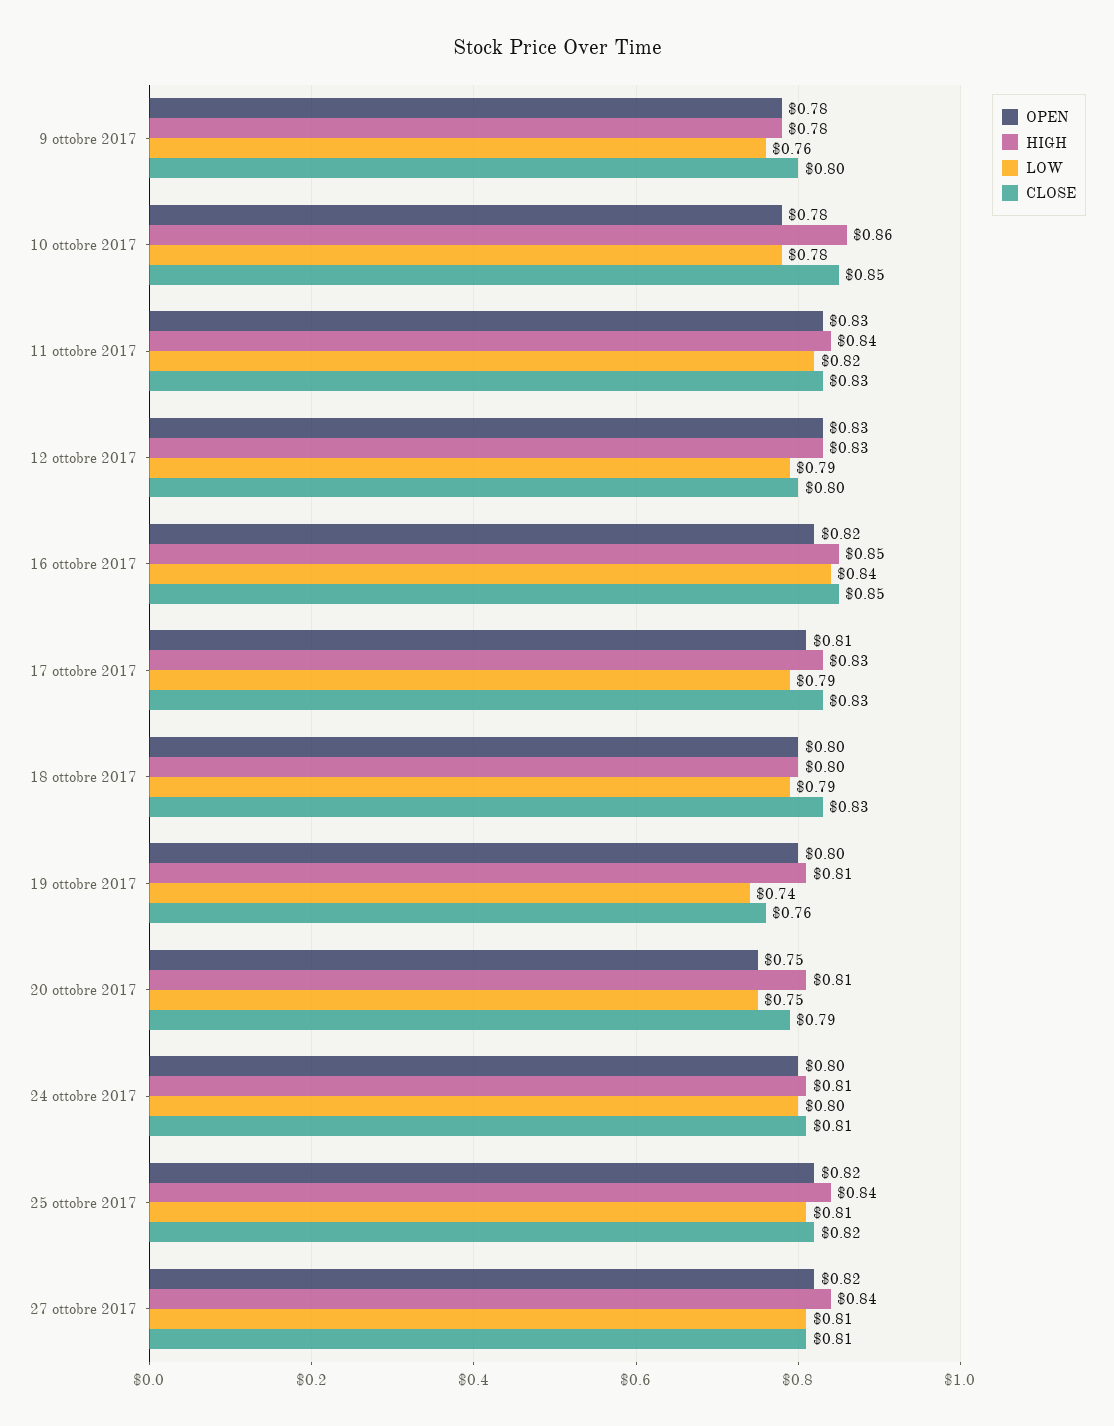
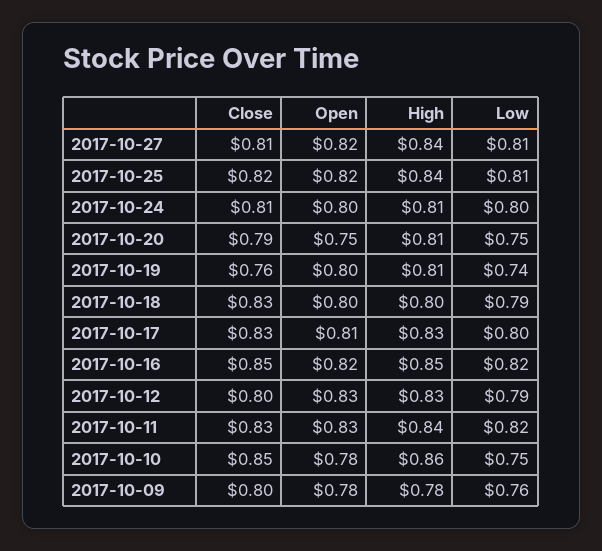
  {
    "OPEN": {
      "9 ottobre 2017": 0.78,
      "10 ottobre 2017": 0.78,
      "11 ottobre 2017": 0.83,
      "12 ottobre 2017": 0.83,
      "16 ottobre 2017": 0.82,
      "17 ottobre 2017": 0.81,
      "18 ottobre 2017": 0.8,
      "19 ottobre 2017": 0.8,
      "20 ottobre 2017": 0.75,
      "24 ottobre 2017": 0.8,
      "25 ottobre 2017": 0.82,
      "27 ottobre 2017": 0.82
    },
    "HIGH": {
      "9 ottobre 2017": 0.78,
      "10 ottobre 2017": 0.86,
      "11 ottobre 2017": 0.84,
      "12 ottobre 2017": 0.83,
      "16 ottobre 2017": 0.85,
      "17 ottobre 2017": 0.83,
      "18 ottobre 2017": 0.8,
      "19 ottobre 2017": 0.81,
      "20 ottobre 2017": 0.81,
      "24 ottobre 2017": 0.81,
      "25 ottobre 2017": 0.84,
      "27 ottobre 2017": 0.84
    },
    "LOW": {
      "9 ottobre 2017": 0.76,
-     "10 ottobre 2017": 0.78,
+     "10 ottobre 2017": 0.75,
      "11 ottobre 2017": 0.82,
      "12 ottobre 2017": 0.79,
-     "16 ottobre 2017": 0.84,
+     "16 ottobre 2017": 0.82,
-     "17 ottobre 2017": 0.79,
+     "17 ottobre 2017": 0.8,
      "18 ottobre 2017": 0.79,
      "19 ottobre 2017": 0.74,
      "20 ottobre 2017": 0.75,
      "24 ottobre 2017": 0.8,
      "25 ottobre 2017": 0.81,
      "27 ottobre 2017": 0.81
    },
    "CLOSE": {
      "9 ottobre 2017": 0.8,
      "10 ottobre 2017": 0.85,
      "11 ottobre 2017": 0.83,
      "12 ottobre 2017": 0.8,
      "16 ottobre 2017": 0.85,
      "17 ottobre 2017": 0.83,
      "18 ottobre 2017": 0.83,
      "19 ottobre 2017": 0.76,
      "20 ottobre 2017": 0.79,
      "24 ottobre 2017": 0.81,
      "25 ottobre 2017": 0.82,
      "27 ottobre 2017": 0.81
    }
  }

